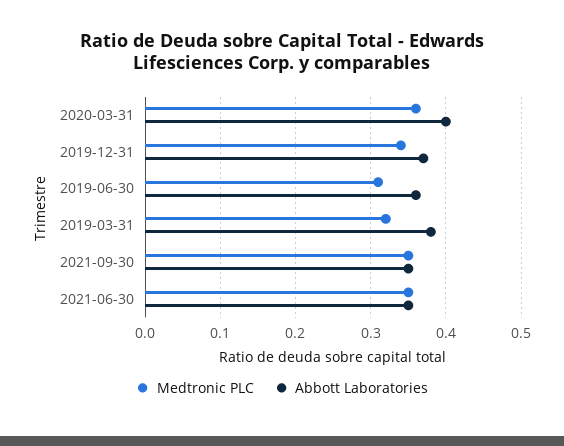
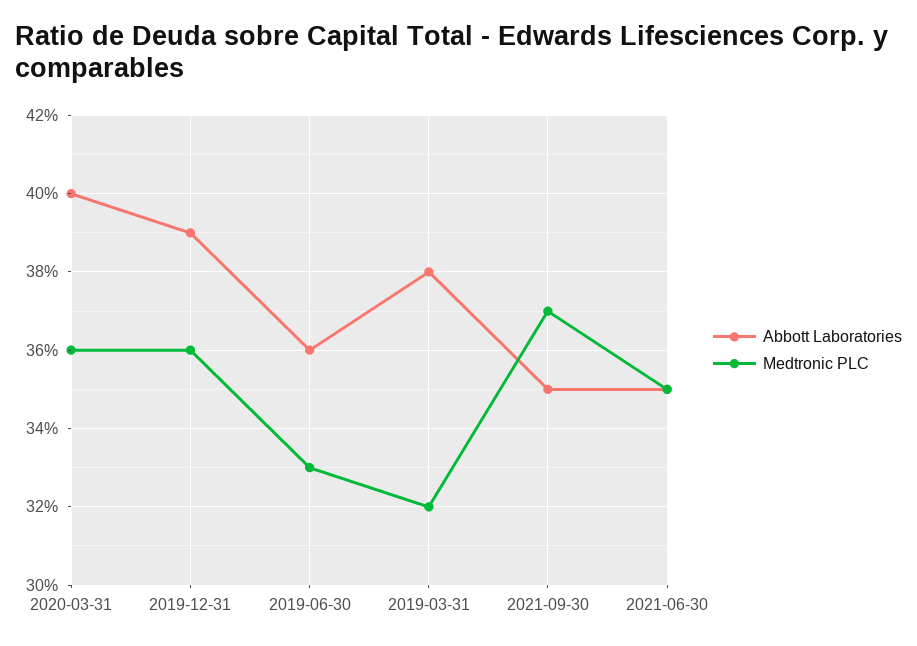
  {
    "Medtronic PLC": {
      "2020-03-31": 0.36,
-     "2019-12-31": 0.34,
+     "2019-12-31": 0.36,
-     "2019-06-30": 0.31,
+     "2019-06-30": 0.33,
      "2019-03-31": 0.32,
-     "2021-09-30": 0.35,
+     "2021-09-30": 0.37,
      "2021-06-30": 0.35
    },
    "Abbott Laboratories": {
      "2020-03-31": 0.4,
-     "2019-12-31": 0.37,
+     "2019-12-31": 0.39,
      "2019-06-30": 0.36,
      "2019-03-31": 0.38,
      "2021-09-30": 0.35,
      "2021-06-30": 0.35
    }
  }

